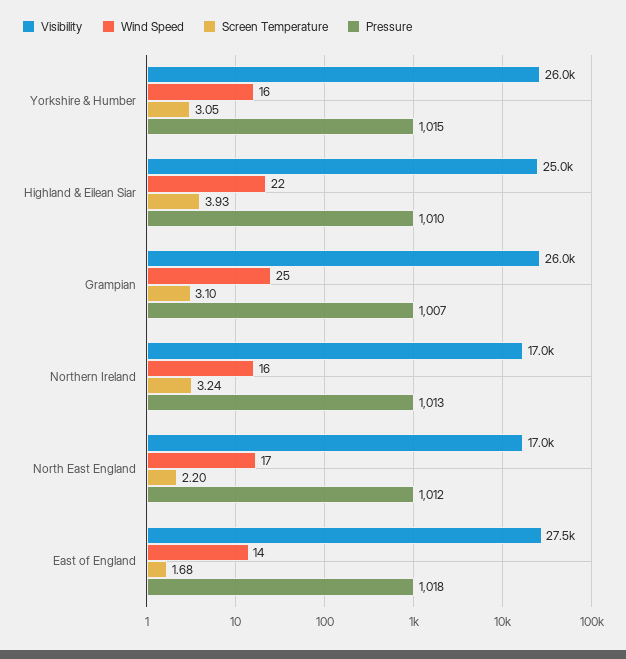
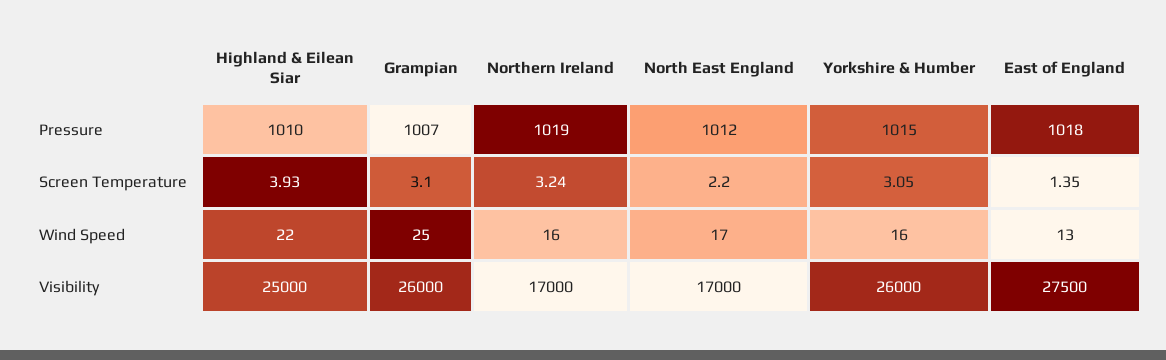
  {
    "Visibility": {
      "Yorkshire & Humber": 26000,
      "Highland & Eilean Siar": 25000,
      "Grampian": 26000,
      "Northern Ireland": 17000,
      "North East England": 17000,
      "East of England": 27500
    },
    "Wind Speed": {
      "Yorkshire & Humber": 16,
      "Highland & Eilean Siar": 22,
      "Grampian": 25,
      "Northern Ireland": 16,
      "North East England": 17,
-     "East of England": 14
+     "East of England": 13
    },
    "Screen Temperature": {
      "Yorkshire & Humber": 3.05,
      "Highland & Eilean Siar": 3.93,
      "Grampian": 3.1,
      "Northern Ireland": 3.24,
      "North East England": 2.2,
-     "East of England": 1.68
+     "East of England": 1.35
    },
    "Pressure": {
      "Yorkshire & Humber": 1015,
      "Highland & Eilean Siar": 1010,
      "Grampian": 1007,
-     "Northern Ireland": 1013,
+     "Northern Ireland": 1019,
      "North East England": 1012,
      "East of England": 1018
    }
  }

